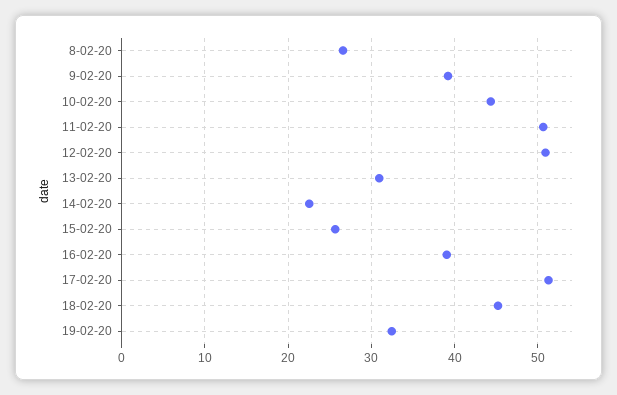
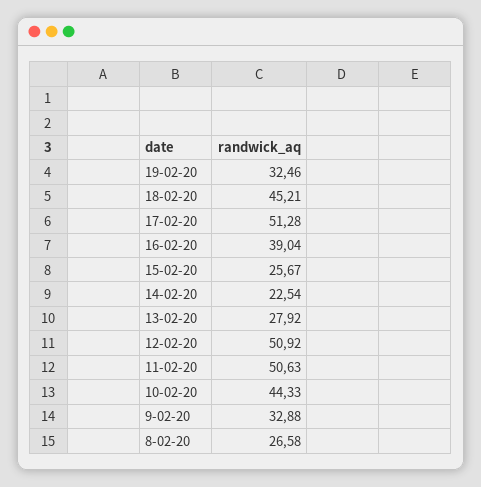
  {
    "8-02-20": 26.58,
-   "9-02-20": 39,
+   "9-02-20": 32.88,
    "10-02-20": 44.33,
    "11-02-20": 50.63,
    "12-02-20": 50.92,
-   "13-02-20": 31,
+   "13-02-20": 27.92,
    "14-02-20": 22.54,
    "15-02-20": 25.67,
    "16-02-20": 39.04,
    "17-02-20": 51.28,
    "18-02-20": 45.21,
    "19-02-20": 32.46
  }

